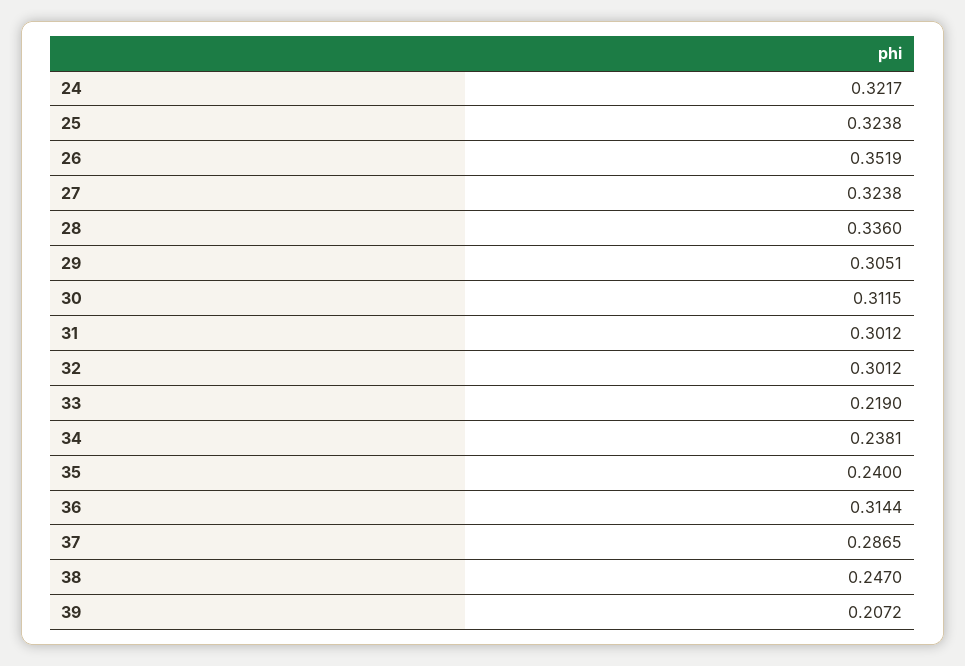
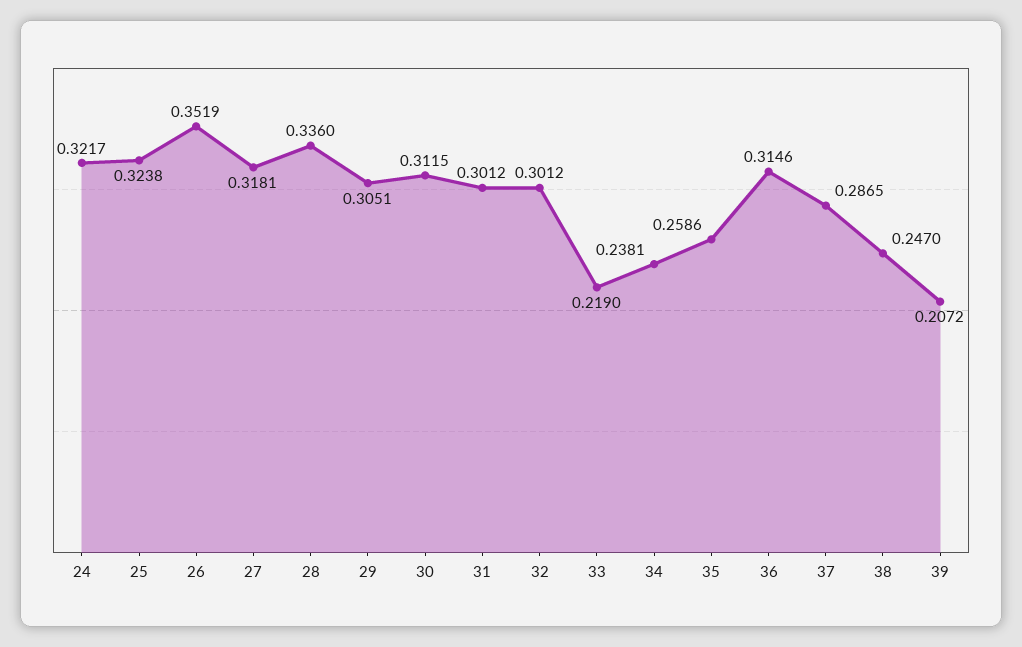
  {
    "24": 0.3217,
    "25": 0.3238,
    "26": 0.3519,
-   "27": 0.3238,
+   "27": 0.3181,
    "28": 0.336,
    "29": 0.3051,
    "30": 0.3115,
    "31": 0.3012,
    "32": 0.3012,
    "33": 0.219,
    "34": 0.2381,
-   "35": 0.24,
+   "35": 0.2586,
-   "36": 0.3144,
+   "36": 0.3146,
    "37": 0.2865,
    "38": 0.247,
    "39": 0.2072
  }

